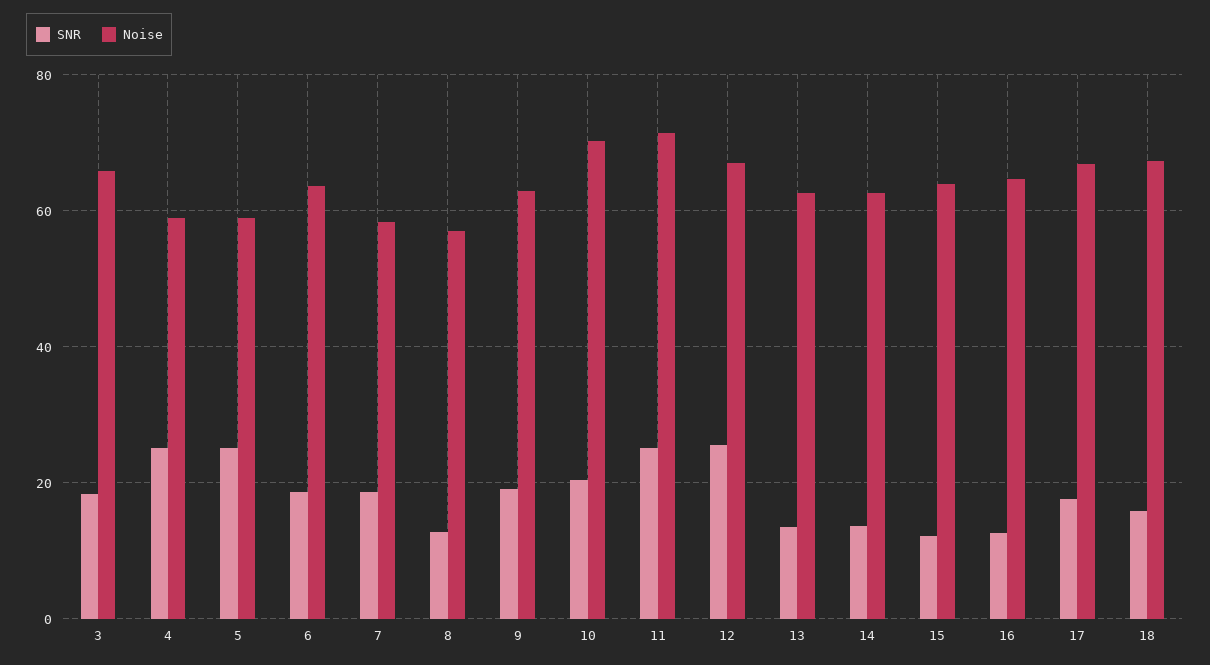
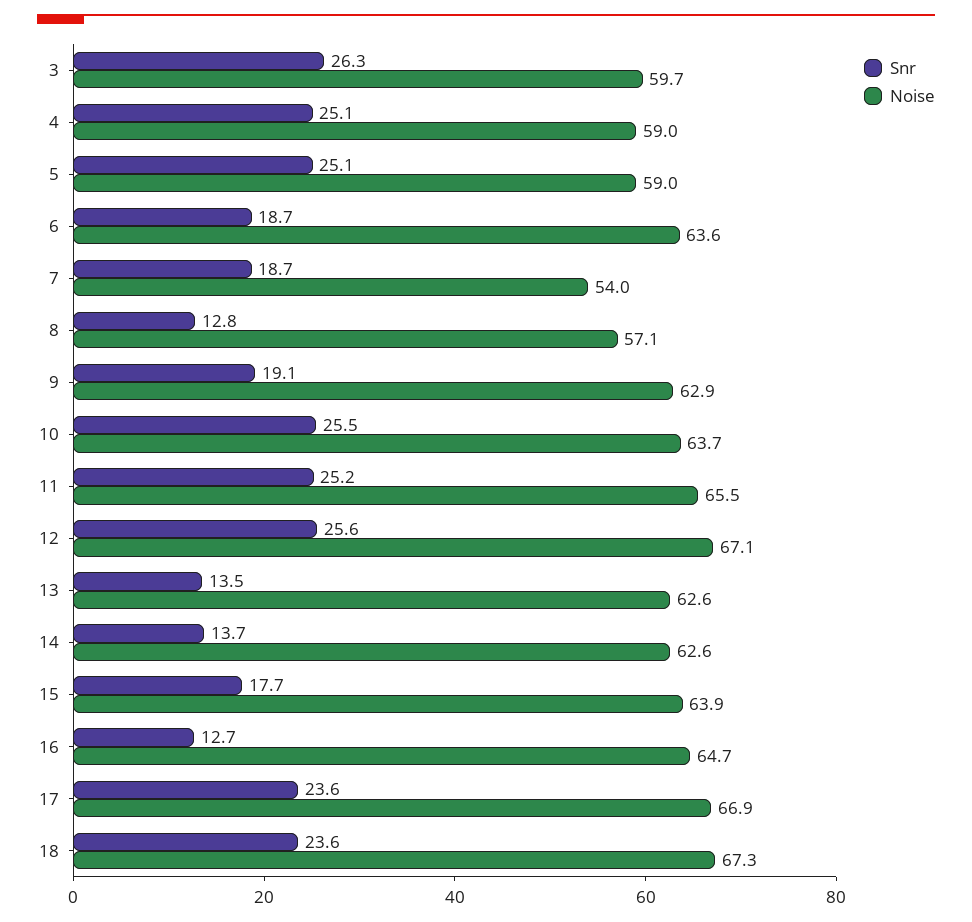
  {
    "SNR": {
-     "3": 18,
+     "3": 26.3,
      "4": 25.1,
      "5": 25.1,
      "6": 18.7,
      "7": 18.7,
      "8": 12.8,
      "9": 19.1,
-     "10": 20,
+     "10": 25.5,
      "11": 25.2,
      "12": 25.6,
      "13": 13.5,
      "14": 13.7,
-     "15": 12,
+     "15": 17.7,
      "16": 12.7,
-     "17": 18,
+     "17": 23.6,
-     "18": 16
+     "18": 23.6
    },
    "Noise": {
-     "3": 66,
+     "3": 59.7,
      "4": 59,
      "5": 59,
      "6": 63.6,
-     "7": 58,
+     "7": 54,
      "8": 57.1,
      "9": 62.9,
-     "10": 70,
+     "10": 63.7,
-     "11": 72,
+     "11": 65.5,
      "12": 67.1,
      "13": 62.6,
      "14": 62.6,
      "15": 63.9,
      "16": 64.7,
      "17": 66.9,
      "18": 67.3
    }
  }

